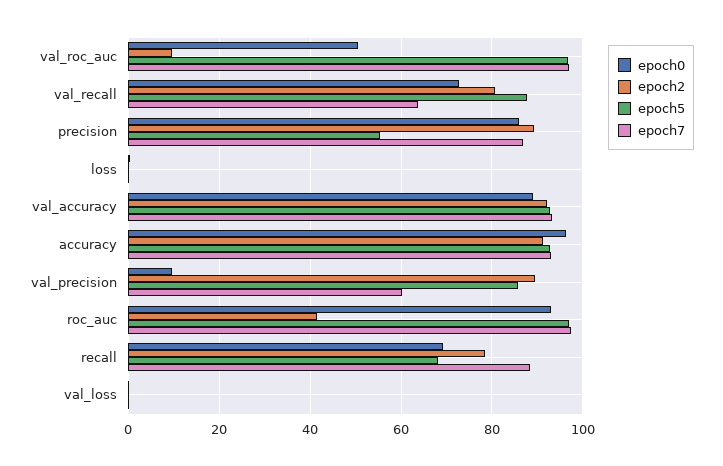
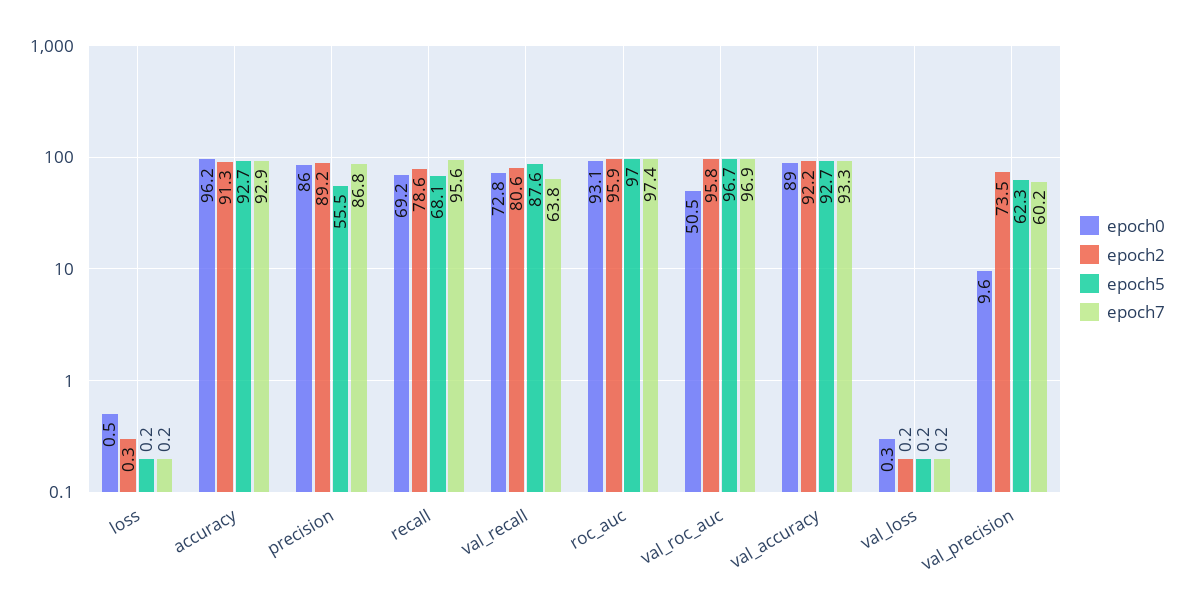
  {
    "epoch0": {
      "val_roc_auc": 50.5,
      "val_recall": 72.8,
      "precision": 86,
      "loss": 0.5,
      "val_accuracy": 89,
      "accuracy": 96.2,
      "val_precision": 9.6,
      "roc_auc": 93.1,
      "recall": 69.2,
      "val_loss": 0.3
    },
    "epoch2": {
-     "val_roc_auc": 10,
+     "val_roc_auc": 95.8,
      "val_recall": 80.6,
      "precision": 89.2,
      "loss": 0.3,
      "val_accuracy": 92.2,
      "accuracy": 91.3,
-     "val_precision": 90,
+     "val_precision": 73.5,
-     "roc_auc": 42,
+     "roc_auc": 95.9,
      "recall": 78.6,
      "val_loss": 0.2
    },
    "epoch5": {
      "val_roc_auc": 96.7,
      "val_recall": 87.6,
      "precision": 55.5,
      "loss": 0.2,
      "val_accuracy": 92.7,
      "accuracy": 92.7,
-     "val_precision": 86,
+     "val_precision": 62.3,
      "roc_auc": 97,
      "recall": 68.1,
      "val_loss": 0.2
    },
    "epoch7": {
      "val_roc_auc": 96.9,
      "val_recall": 63.8,
      "precision": 86.8,
      "loss": 0.2,
      "val_accuracy": 93.3,
      "accuracy": 92.9,
      "val_precision": 60.2,
      "roc_auc": 97.4,
-     "recall": 88,
+     "recall": 95.6,
      "val_loss": 0.2
    }
  }

